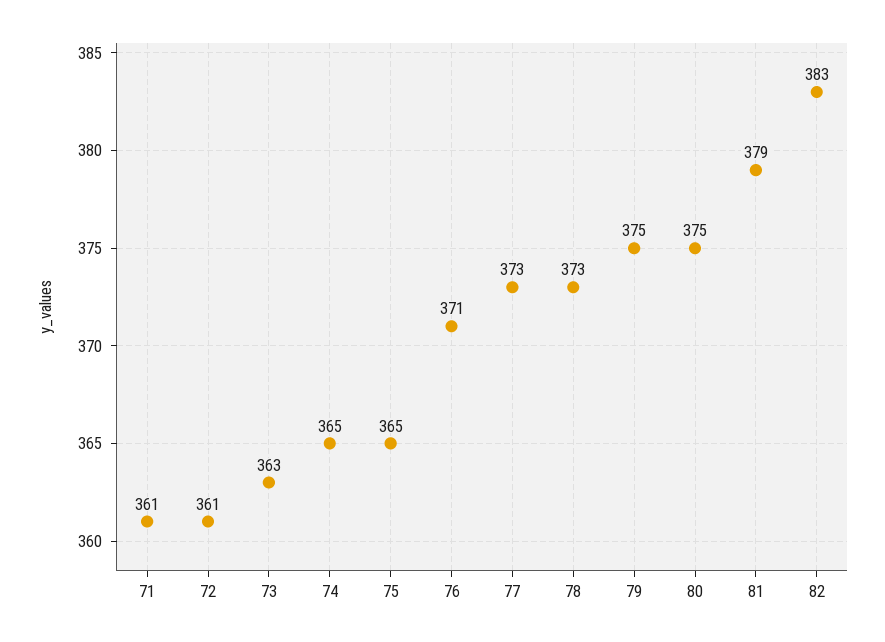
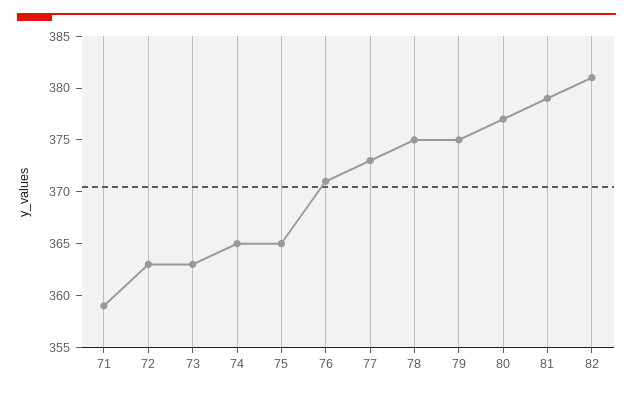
  {
-   "71": 361,
+   "71": 359,
-   "72": 361,
+   "72": 363,
    "73": 363,
    "74": 365,
    "75": 365,
    "76": 371,
    "77": 373,
-   "78": 373,
+   "78": 375,
    "79": 375,
-   "80": 375,
+   "80": 377,
    "81": 379,
-   "82": 383
+   "82": 381
  }

